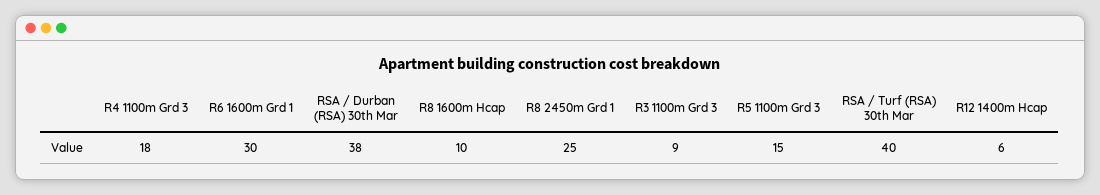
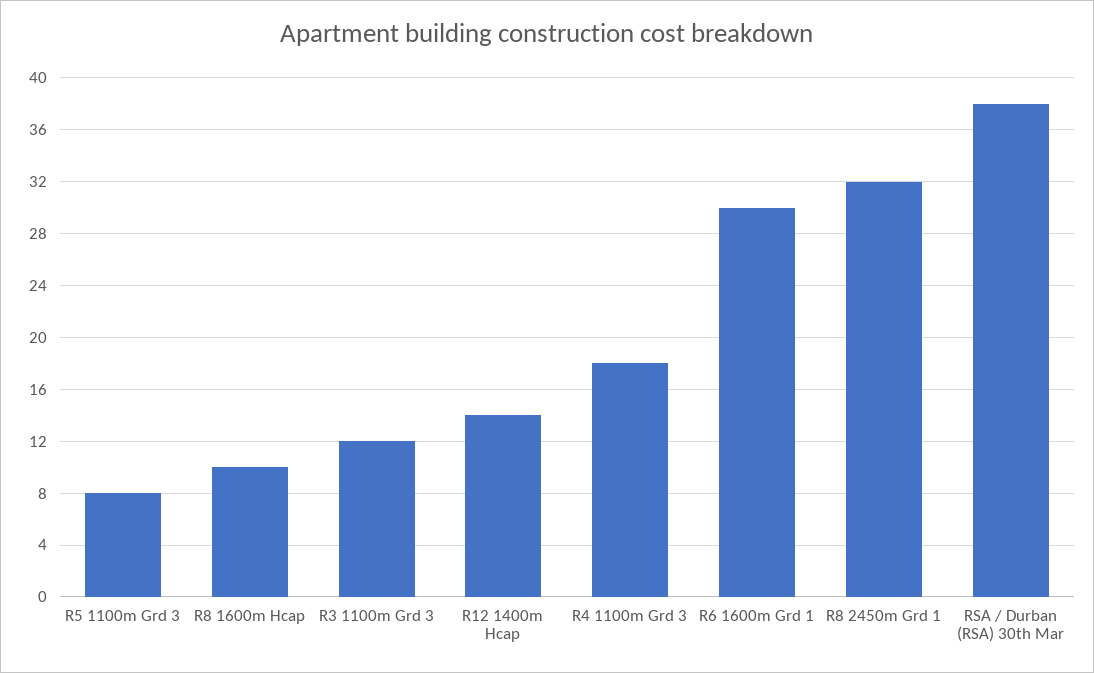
  {
    "R4 1100m Grd 3": 18,
    "R6 1600m Grd 1": 30,
    "RSA / Durban (RSA) 30th Mar": 38,
    "R8 1600m Hcap": 10,
-   "R8 2450m Grd 1": 25,
+   "R8 2450m Grd 1": 32,
-   "R3 1100m Grd 3": 9,
+   "R3 1100m Grd 3": 12,
-   "R5 1100m Grd 3": 15,
+   "R5 1100m Grd 3": 8,
-   "RSA / Turf (RSA) 30th Mar": 40,
-   "R12 1400m Hcap": 6
+   "R12 1400m Hcap": 14
  }

